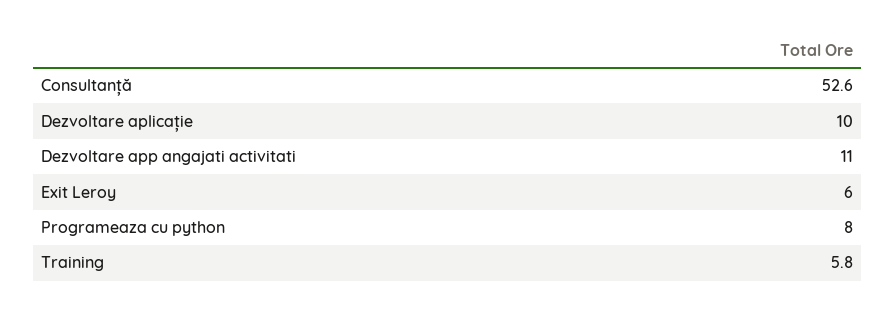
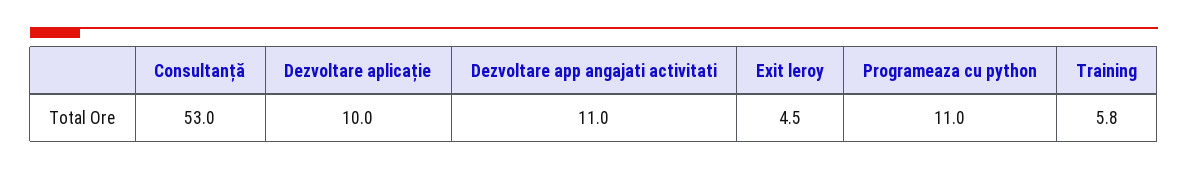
  {
-   "Consultanță": 52.6,
+   "Consultanță": 53,
    "Dezvoltare aplicație": 10,
    "Dezvoltare app angajati activitati": 11,
-   "Exit Leroy": 6,
+   "Exit Leroy": 4.5,
-   "Programeaza cu python": 8,
+   "Programeaza cu python": 11,
    "Training": 5.8
  }

